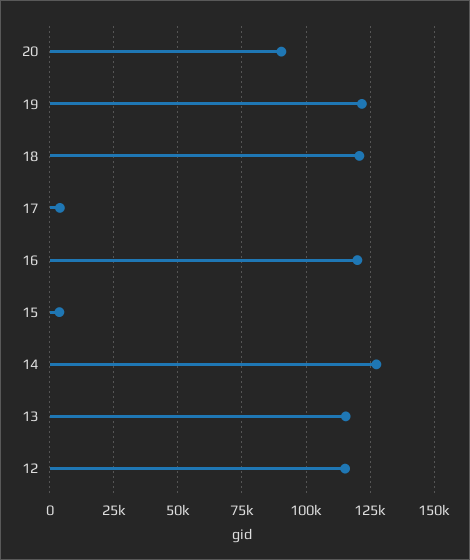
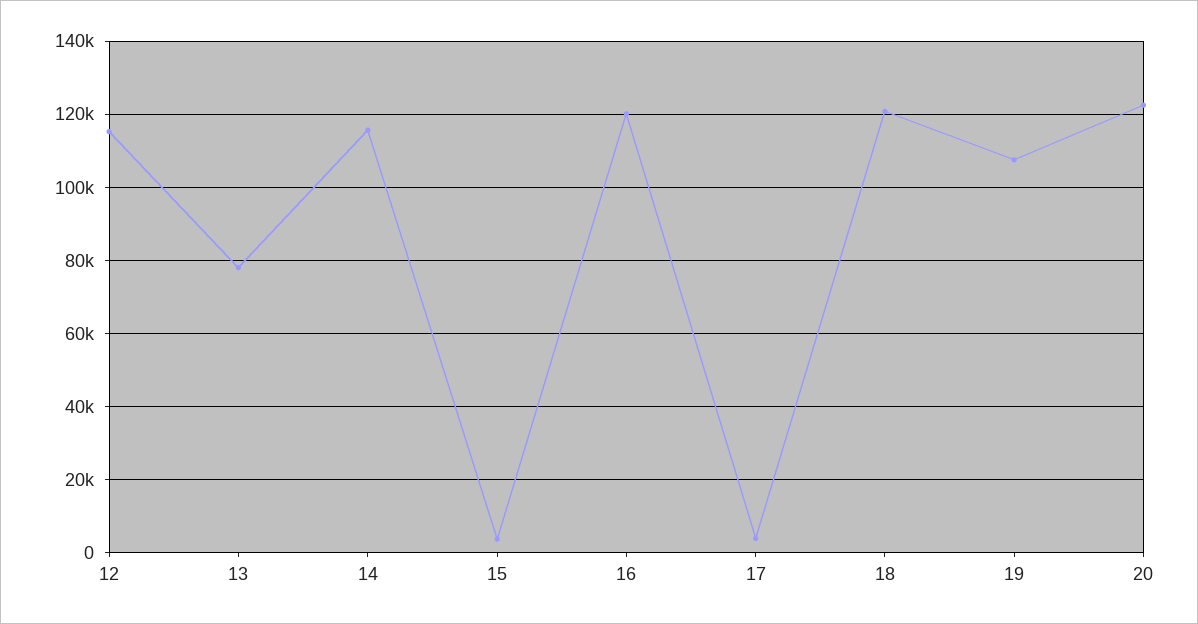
  {
-   "20": 90000,
+   "20": 122000,
-   "19": 122500,
+   "19": 108000,
    "18": 120000,
    "17": 4000,
    "16": 120000,
    "15": 4000,
-   "14": 127500,
+   "14": 116000,
-   "13": 115000,
+   "13": 78000,
    "12": 116000
  }

